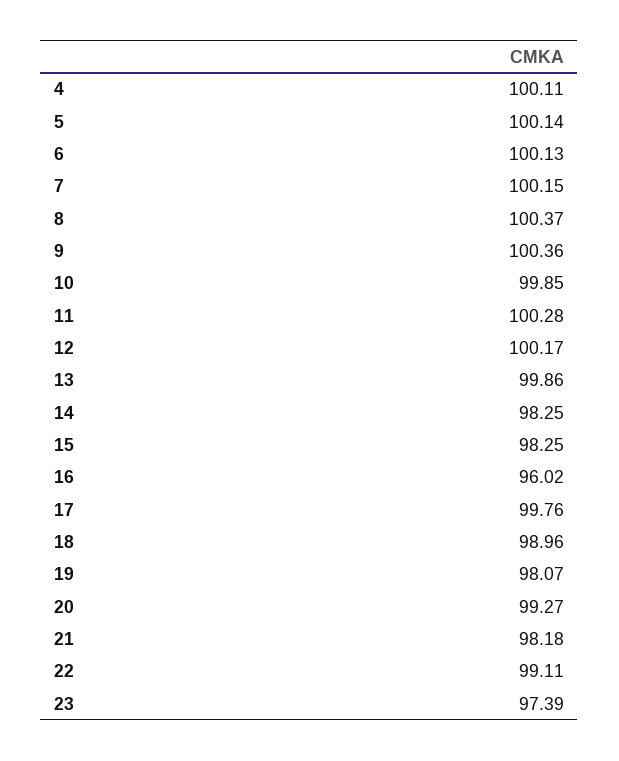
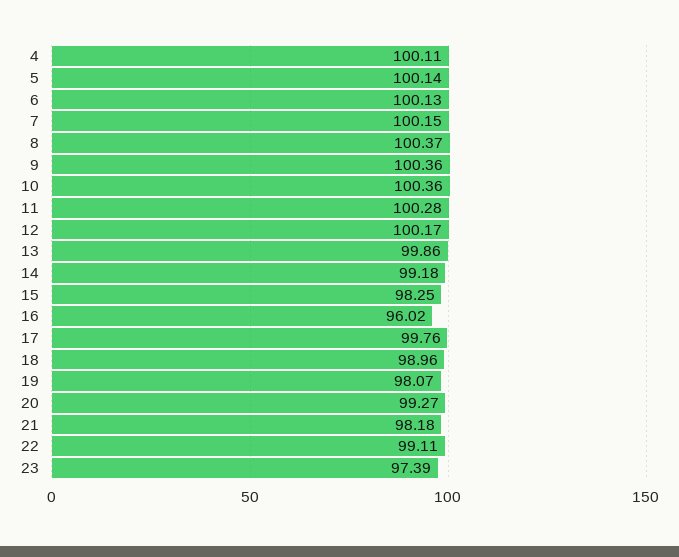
  {
    "4": 100.11,
    "5": 100.14,
    "6": 100.13,
    "7": 100.15,
    "8": 100.37,
    "9": 100.36,
-   "10": 99.85,
+   "10": 100.36,
    "11": 100.28,
    "12": 100.17,
    "13": 99.86,
-   "14": 98.25,
+   "14": 99.18,
    "15": 98.25,
    "16": 96.02,
    "17": 99.76,
    "18": 98.96,
    "19": 98.07,
    "20": 99.27,
    "21": 98.18,
    "22": 99.11,
    "23": 97.39
  }

